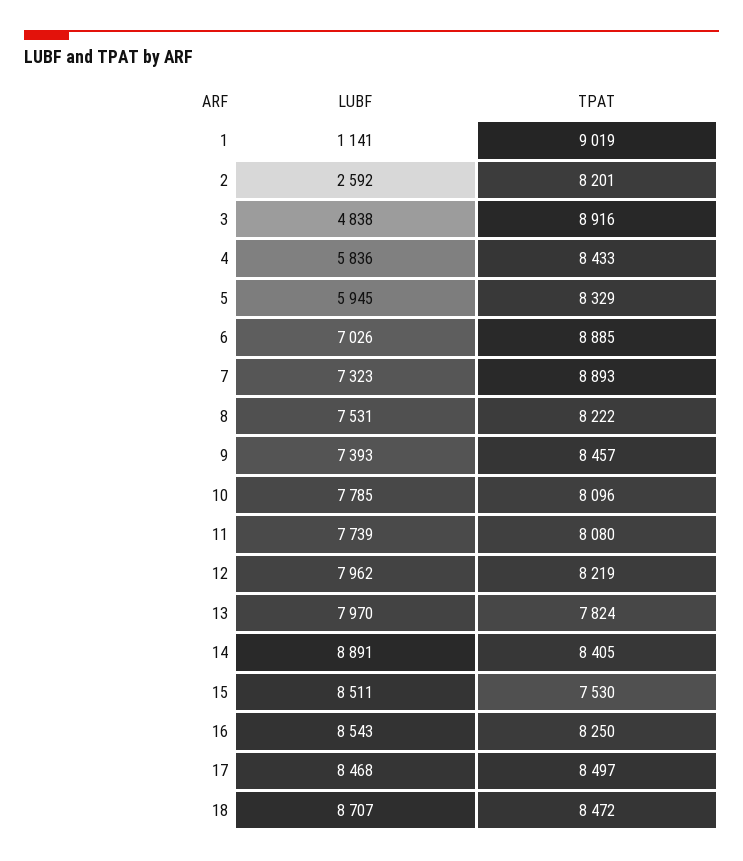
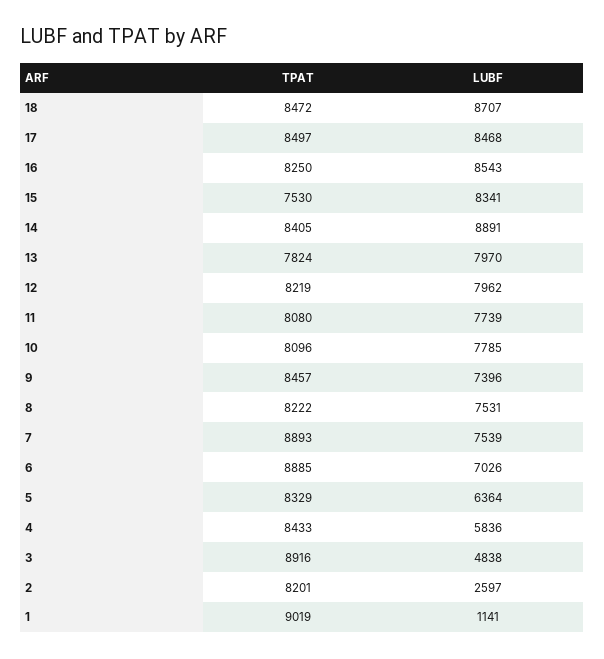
  {
    "LUBF": {
      "1": 1141,
-     "2": 2592,
+     "2": 2597,
      "3": 4838,
      "4": 5836,
-     "5": 5945,
+     "5": 6364,
      "6": 7026,
-     "7": 7323,
+     "7": 7539,
      "8": 7531,
-     "9": 7393,
+     "9": 7396,
      "10": 7785,
      "11": 7739,
      "12": 7962,
      "13": 7970,
      "14": 8891,
-     "15": 8511,
+     "15": 8341,
      "16": 8543,
      "17": 8468,
      "18": 8707
    },
    "TPAT": {
      "1": 9019,
      "2": 8201,
      "3": 8916,
      "4": 8433,
      "5": 8329,
      "6": 8885,
      "7": 8893,
      "8": 8222,
      "9": 8457,
      "10": 8096,
      "11": 8080,
      "12": 8219,
      "13": 7824,
      "14": 8405,
      "15": 7530,
      "16": 8250,
      "17": 8497,
      "18": 8472
    }
  }

